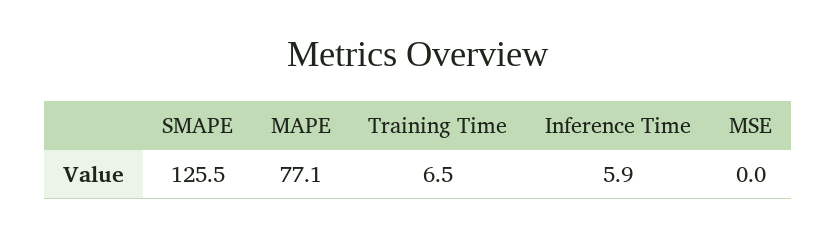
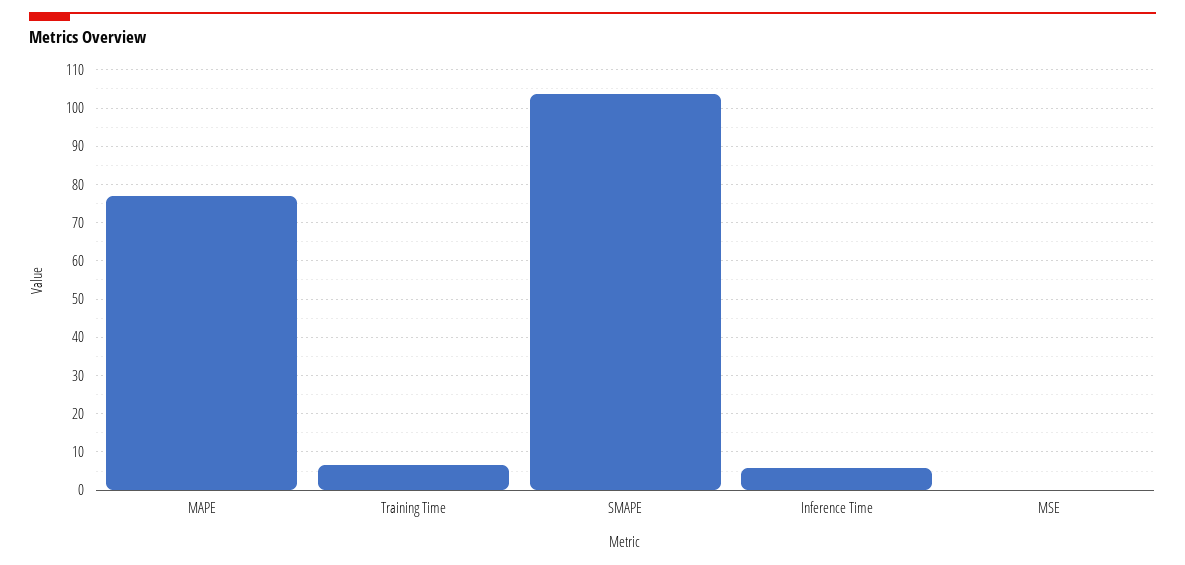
  {
-   "SMAPE": 125.5,
+   "SMAPE": 104,
    "MAPE": 77.1,
    "Training Time": 6.5,
    "Inference Time": 5.9,
    "MSE": 0
  }

